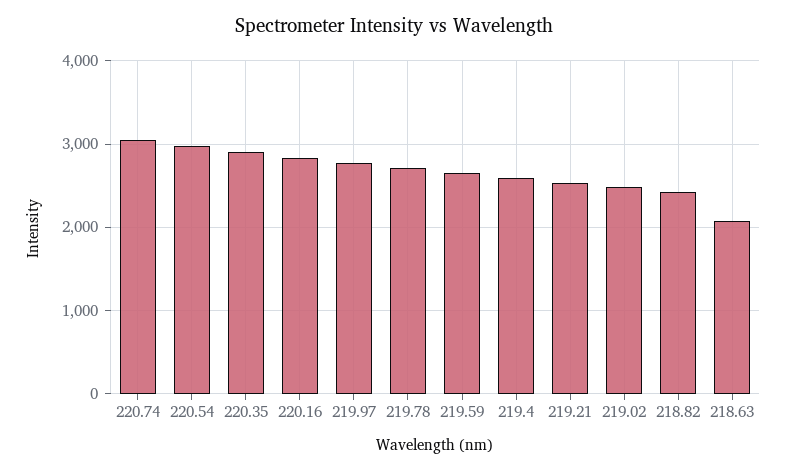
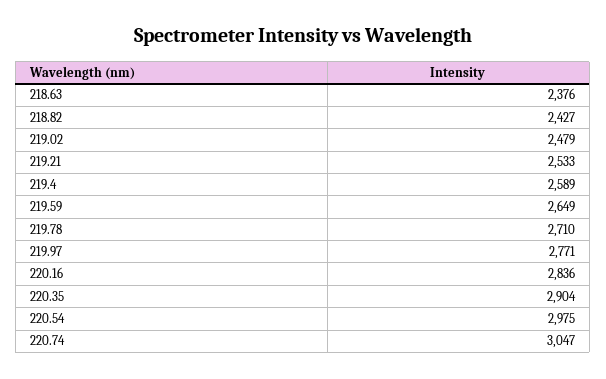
  {
    "220.74": 3047,
    "220.54": 2975,
    "220.35": 2904,
    "220.16": 2836,
    "219.97": 2771,
    "219.78": 2710,
    "219.59": 2649,
    "219.4": 2589,
    "219.21": 2533,
    "219.02": 2479,
    "218.82": 2427,
-   "218.63": 2100
+   "218.63": 2376
  }

